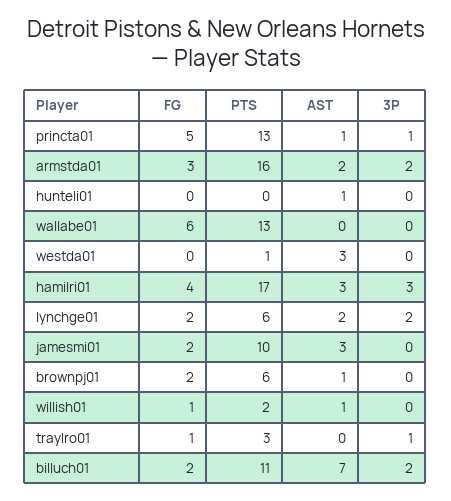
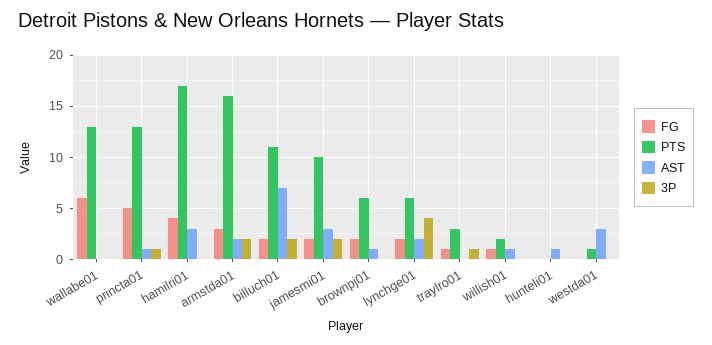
  {
    "FG": {
      "princta01": 5,
      "armstda01": 3,
      "hunteli01": 0,
      "wallabe01": 6,
      "westda01": 0,
      "hamilri01": 4,
      "lynchge01": 2,
      "jamesmi01": 2,
      "brownpj01": 2,
      "willish01": 1,
      "traylro01": 1,
      "billuch01": 2
    },
    "PTS": {
      "princta01": 13,
      "armstda01": 16,
      "hunteli01": 0,
      "wallabe01": 13,
      "westda01": 1,
      "hamilri01": 17,
      "lynchge01": 6,
      "jamesmi01": 10,
      "brownpj01": 6,
      "willish01": 2,
      "traylro01": 3,
      "billuch01": 11
    },
    "AST": {
      "princta01": 1,
      "armstda01": 2,
      "hunteli01": 1,
      "wallabe01": 0,
      "westda01": 3,
      "hamilri01": 3,
      "lynchge01": 2,
      "jamesmi01": 3,
      "brownpj01": 1,
      "willish01": 1,
      "traylro01": 0,
      "billuch01": 7
    },
    "3P": {
      "princta01": 1,
      "armstda01": 2,
      "hunteli01": 0,
      "wallabe01": 0,
      "westda01": 0,
-     "hamilri01": 3,
+     "hamilri01": 0,
-     "lynchge01": 2,
+     "lynchge01": 4,
-     "jamesmi01": 0,
+     "jamesmi01": 2,
      "brownpj01": 0,
      "willish01": 0,
      "traylro01": 1,
      "billuch01": 2
    }
  }

